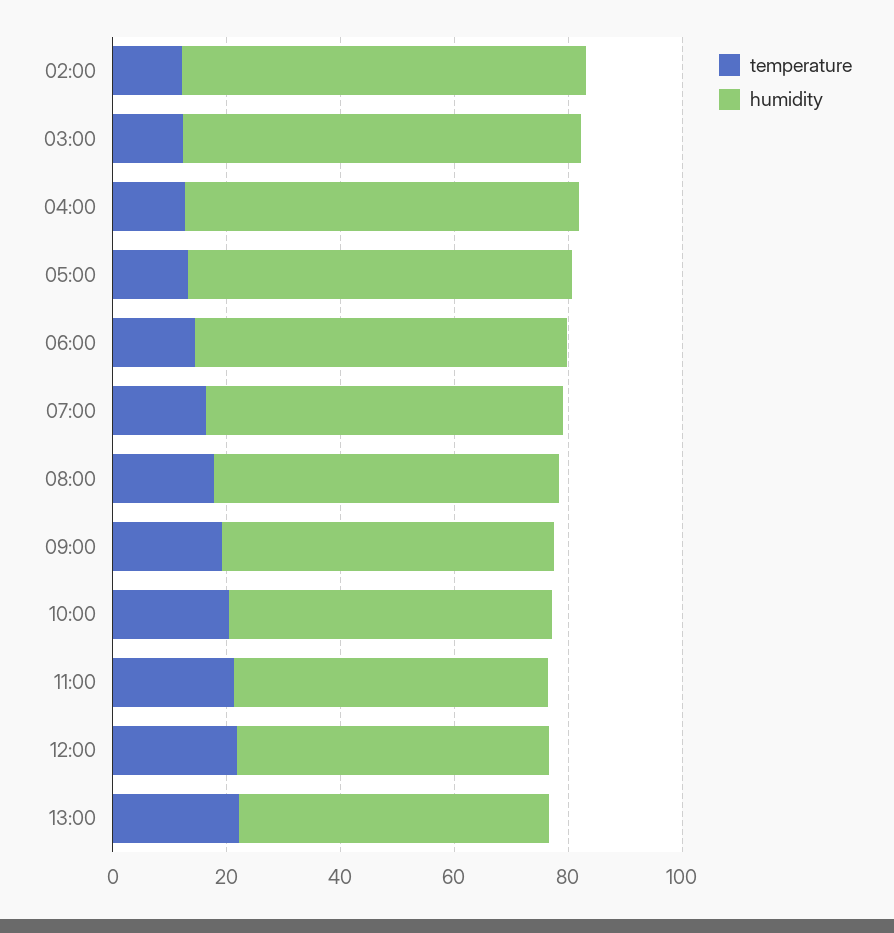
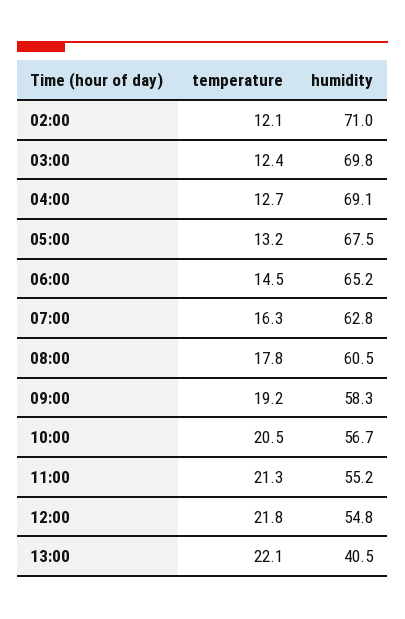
  {
    "temperature": {
      "02:00": 12.1,
      "03:00": 12.4,
      "04:00": 12.7,
      "05:00": 13.2,
      "06:00": 14.5,
      "07:00": 16.3,
      "08:00": 17.8,
      "09:00": 19.2,
      "10:00": 20.5,
      "11:00": 21.3,
      "12:00": 21.8,
      "13:00": 22.1
    },
    "humidity": {
      "02:00": 71,
      "03:00": 69.8,
      "04:00": 69.1,
      "05:00": 67.5,
      "06:00": 65.2,
      "07:00": 62.8,
      "08:00": 60.5,
      "09:00": 58.3,
      "10:00": 56.7,
      "11:00": 55.2,
      "12:00": 54.8,
-     "13:00": 55
+     "13:00": 40.5
    }
  }

